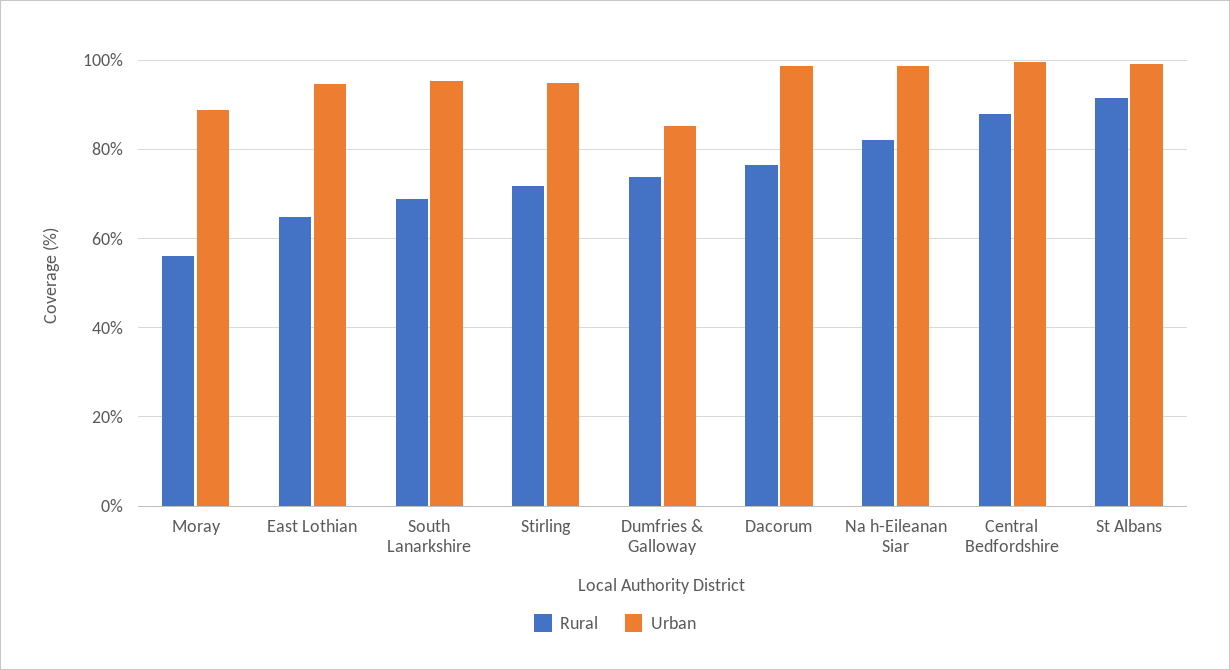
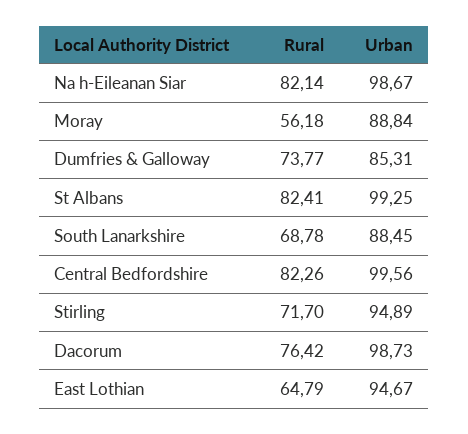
  {
    "Rural": {
      "Moray": 56.18,
      "East Lothian": 64.79,
      "South Lanarkshire": 68.78,
      "Stirling": 71.7,
      "Dumfries & Galloway": 73.77,
      "Dacorum": 76.42,
      "Na h-Eileanan Siar": 82.14,
-     "Central Bedfordshire": 88,
+     "Central Bedfordshire": 82.26,
-     "St Albans": 92
+     "St Albans": 82.41
    },
    "Urban": {
      "Moray": 88.84,
      "East Lothian": 94.67,
-     "South Lanarkshire": 96,
+     "South Lanarkshire": 88.45,
      "Stirling": 94.89,
      "Dumfries & Galloway": 85.31,
      "Dacorum": 98.73,
      "Na h-Eileanan Siar": 98.67,
      "Central Bedfordshire": 99.56,
      "St Albans": 99.25
    }
  }

